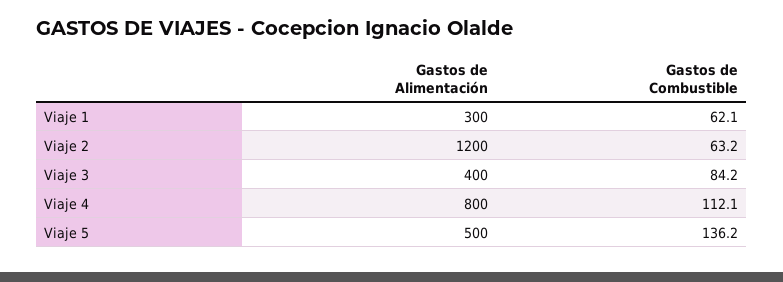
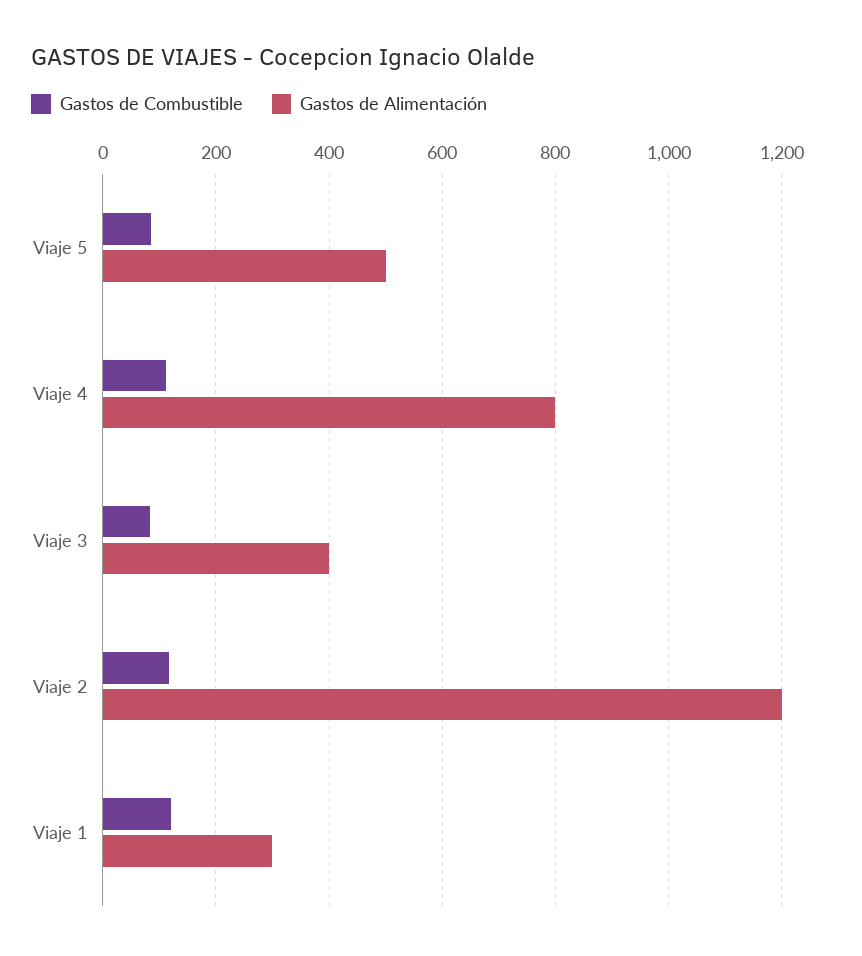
  {
    "Gastos de Alimentación": {
      "Viaje 1": 300,
      "Viaje 2": 1200,
      "Viaje 3": 400,
      "Viaje 4": 800,
      "Viaje 5": 500
    },
    "Gastos de Combustible": {
-     "Viaje 1": 62.1,
+     "Viaje 1": 120,
-     "Viaje 2": 63.2,
+     "Viaje 2": 120,
      "Viaje 3": 84.2,
      "Viaje 4": 112.1,
-     "Viaje 5": 136.2
+     "Viaje 5": 80
    }
  }

